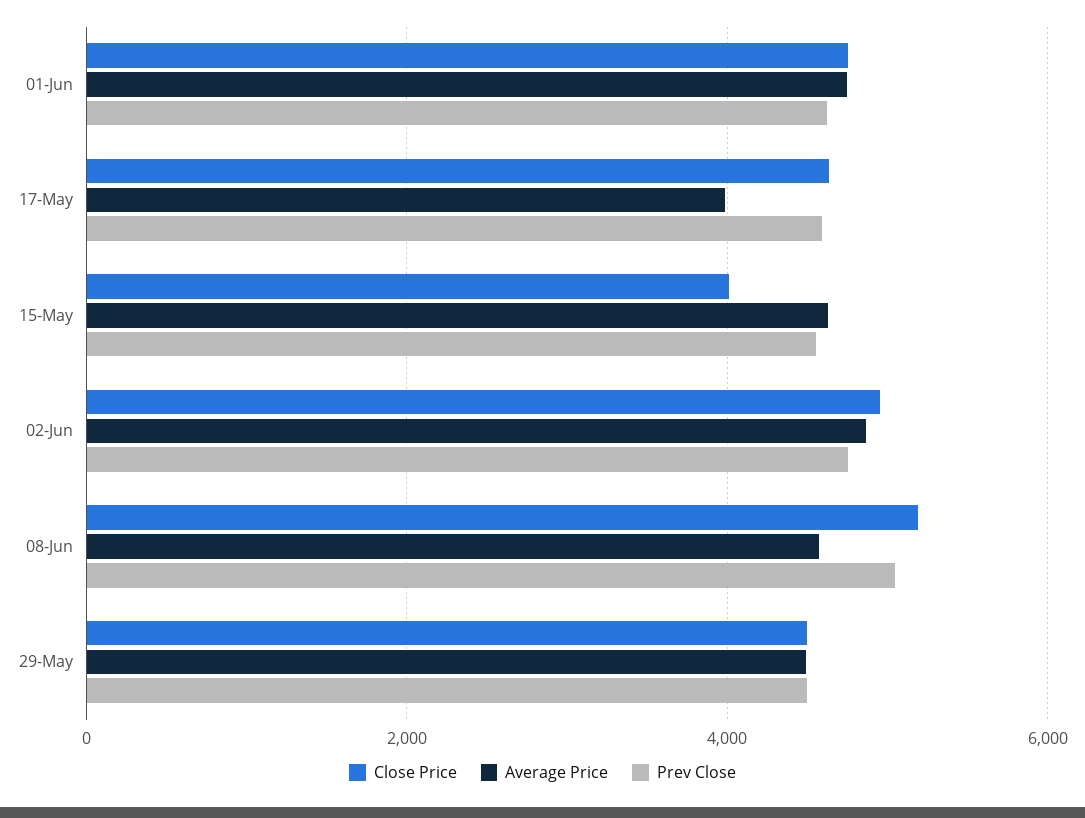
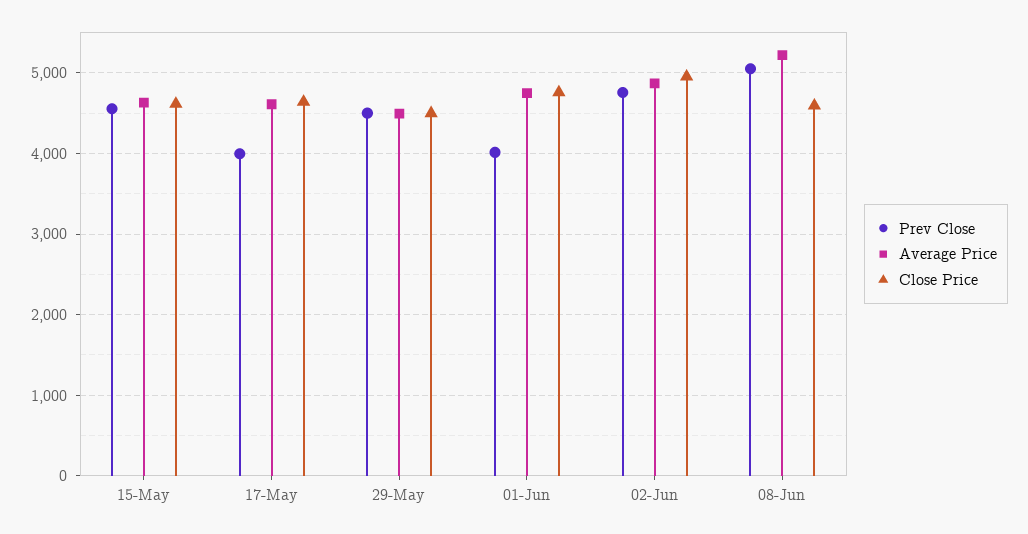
  {
    "Close Price": {
      "01-Jun": 4800,
      "17-May": 4600,
-     "15-May": 4000,
+     "15-May": 4600,
      "02-Jun": 5000,
-     "08-Jun": 5200,
+     "08-Jun": 4600,
      "29-May": 4500
    },
    "Average Price": {
      "01-Jun": 4700,
-     "17-May": 4000,
+     "17-May": 4600,
      "15-May": 4600,
      "02-Jun": 4900,
-     "08-Jun": 4600,
+     "08-Jun": 5200,
      "29-May": 4500
    },
    "Prev Close": {
-     "01-Jun": 4600,
+     "01-Jun": 4000,
-     "17-May": 4600,
+     "17-May": 4000,
      "15-May": 4600,
      "02-Jun": 4800,
      "08-Jun": 5000,
      "29-May": 4500
    }
  }

